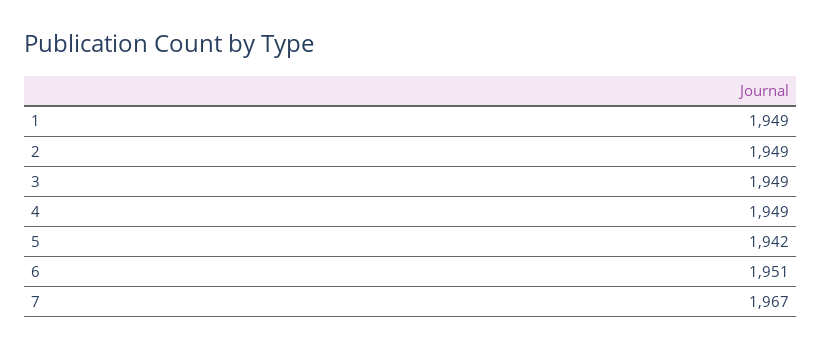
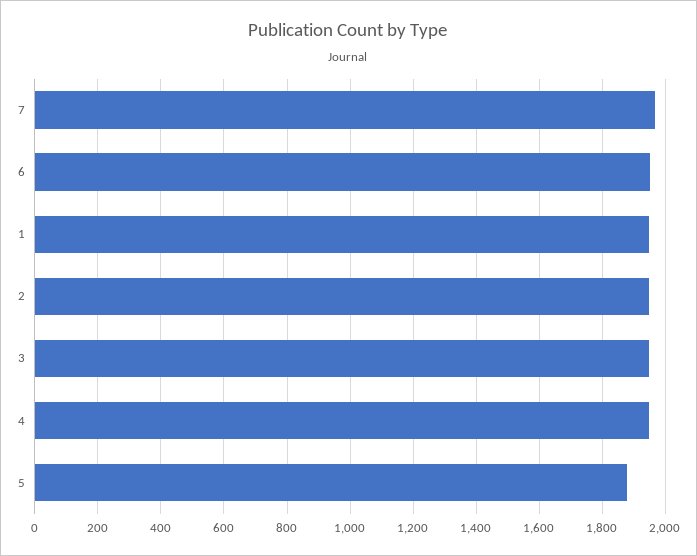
  {
    "1": 1949,
    "2": 1949,
    "3": 1949,
    "4": 1949,
-   "5": 1942,
+   "5": 1880,
    "6": 1951,
    "7": 1967
  }

